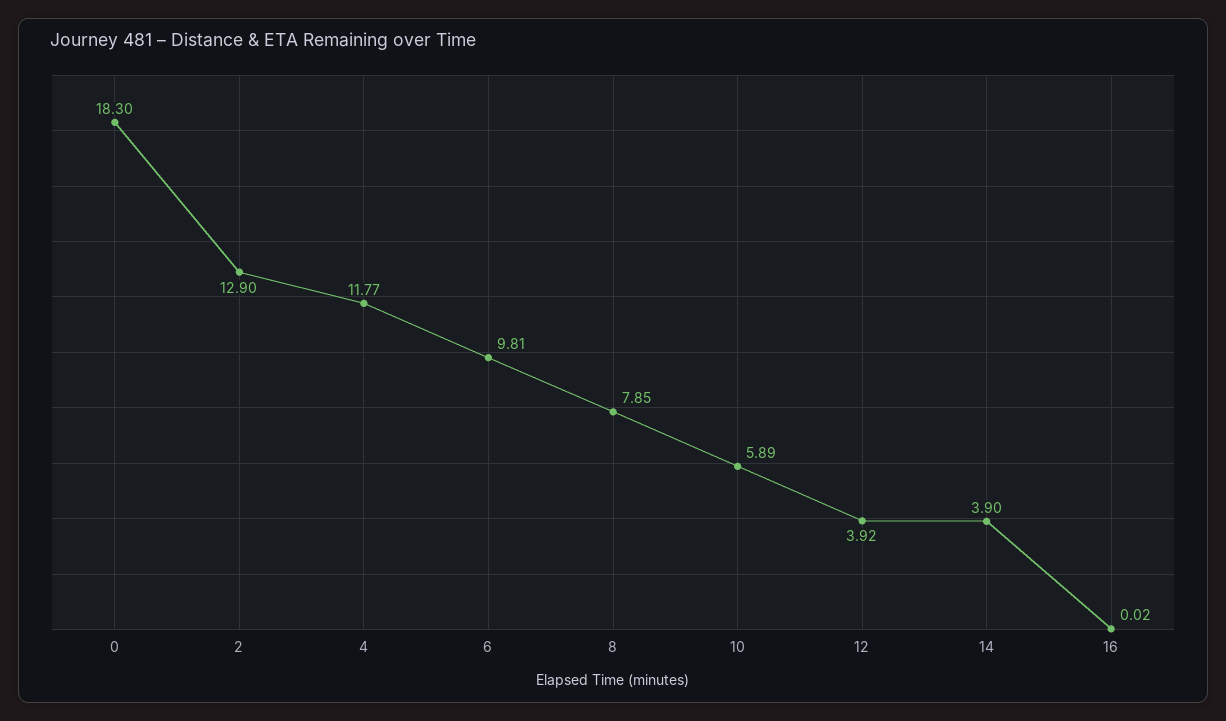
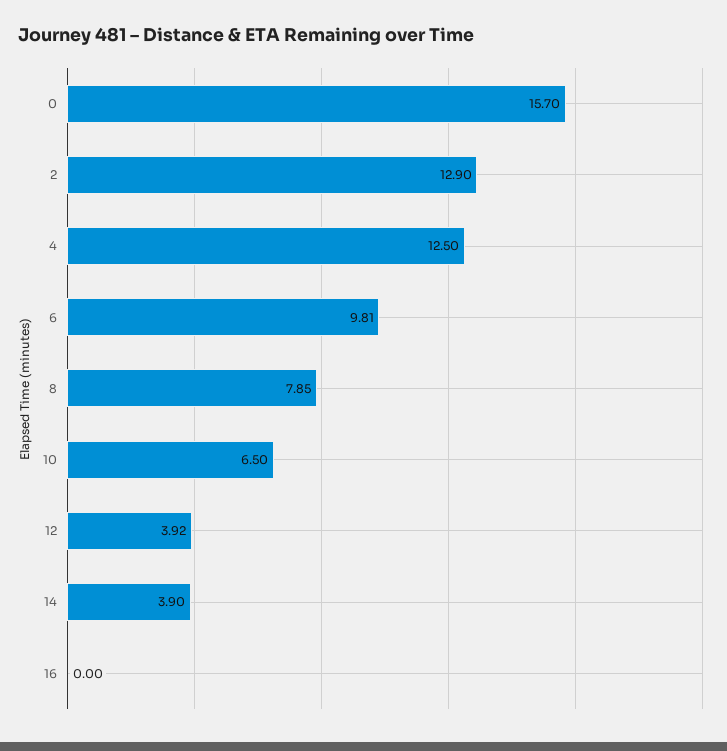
  {
-   "0": 18.3,
+   "0": 15.7,
    "2": 12.9,
-   "4": 11.77,
+   "4": 12.5,
    "6": 9.81,
    "8": 7.85,
-   "10": 5.89,
+   "10": 6.5,
    "12": 3.92,
    "14": 3.9,
-   "16": 0.02
+   "16": 0
  }

